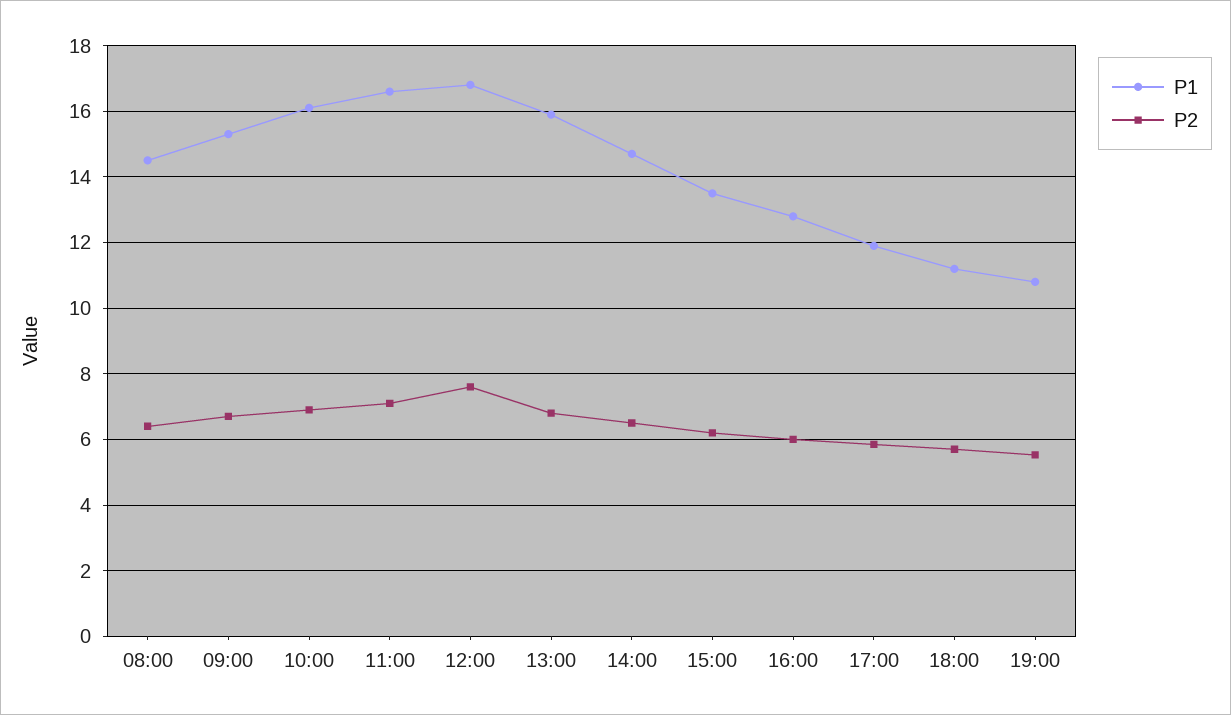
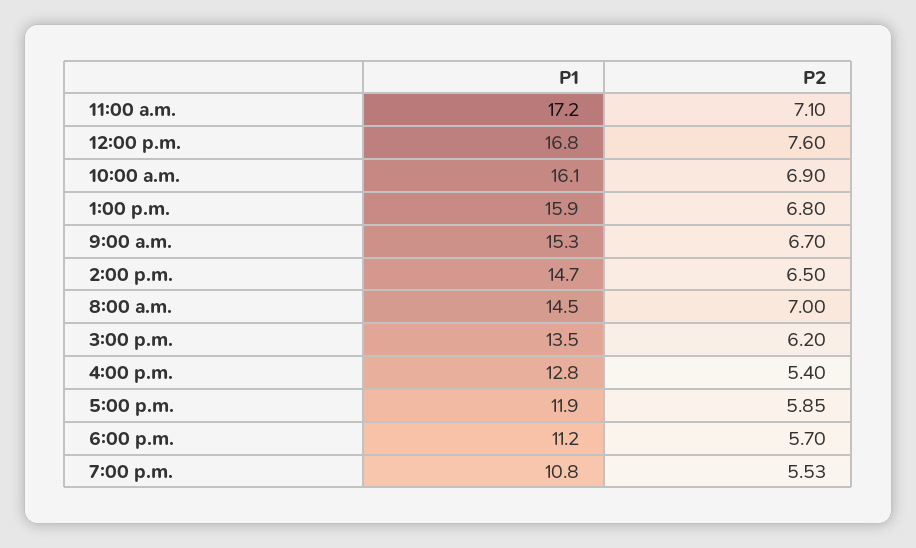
  {
    "P1": {
      "08:00": 14.5,
      "09:00": 15.3,
      "10:00": 16.1,
-     "11:00": 16.6,
+     "11:00": 17.2,
      "12:00": 16.8,
      "13:00": 15.9,
      "14:00": 14.7,
      "15:00": 13.5,
      "16:00": 12.8,
      "17:00": 11.9,
      "18:00": 11.2,
      "19:00": 10.8
    },
    "P2": {
-     "08:00": 6.4,
+     "08:00": 7,
      "09:00": 6.7,
      "10:00": 6.9,
      "11:00": 7.1,
      "12:00": 7.6,
      "13:00": 6.8,
      "14:00": 6.5,
      "15:00": 6.2,
-     "16:00": 6,
+     "16:00": 5.4,
      "17:00": 5.85,
      "18:00": 5.7,
      "19:00": 5.53
    }
  }

